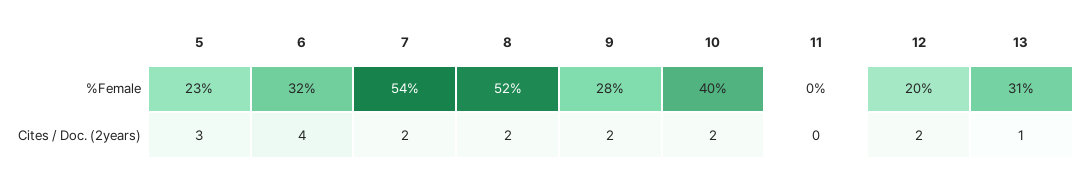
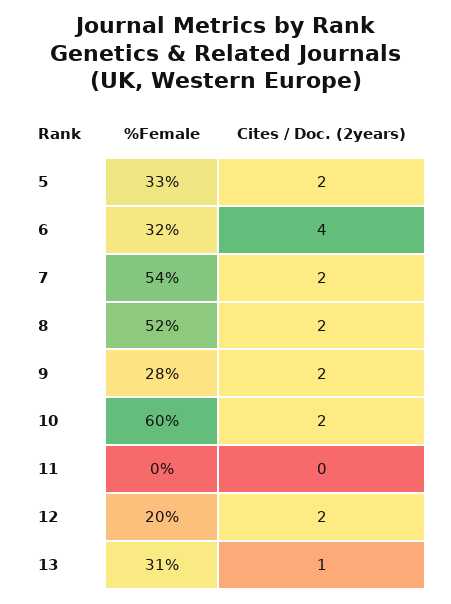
  {
    "5": {
-     "%Female": 23,
+     "%Female": 33,
-     "Cites / Doc. (2years)": 3
+     "Cites / Doc. (2years)": 2
    },
    "6": {
      "%Female": 32,
      "Cites / Doc. (2years)": 4
    },
    "7": {
      "%Female": 54,
      "Cites / Doc. (2years)": 2
    },
    "8": {
      "%Female": 52,
      "Cites / Doc. (2years)": 2
    },
    "9": {
      "%Female": 28,
      "Cites / Doc. (2years)": 2
    },
    "10": {
-     "%Female": 40,
+     "%Female": 60,
      "Cites / Doc. (2years)": 2
    },
    "11": {
      "%Female": 0,
      "Cites / Doc. (2years)": 0
    },
    "12": {
      "%Female": 20,
      "Cites / Doc. (2years)": 2
    },
    "13": {
      "%Female": 31,
      "Cites / Doc. (2years)": 1
    }
  }

